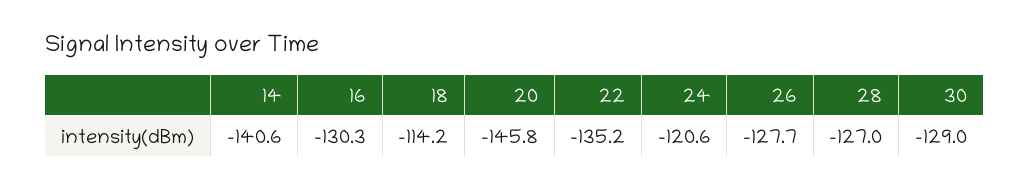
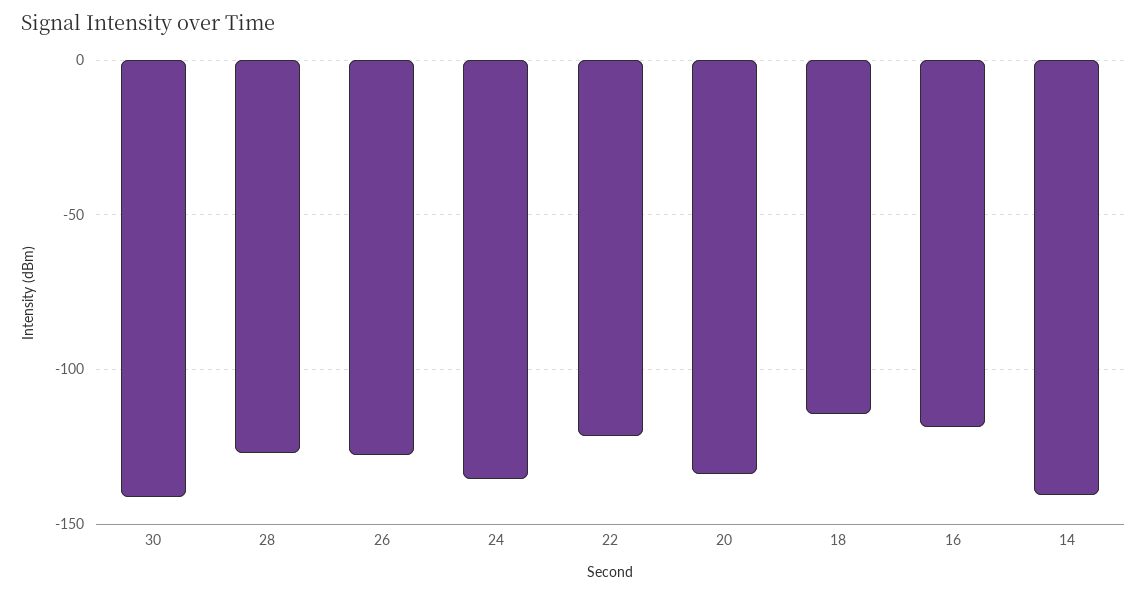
  {
    "14": -140.6,
-   "16": -130.3,
+   "16": -120,
    "18": -114.2,
-   "20": -145.8,
+   "20": -135,
-   "22": -135.2,
+   "22": -120,
-   "24": -120.6,
+   "24": -135,
    "26": -127.7,
    "28": -127,
-   "30": -129
+   "30": -140
  }

